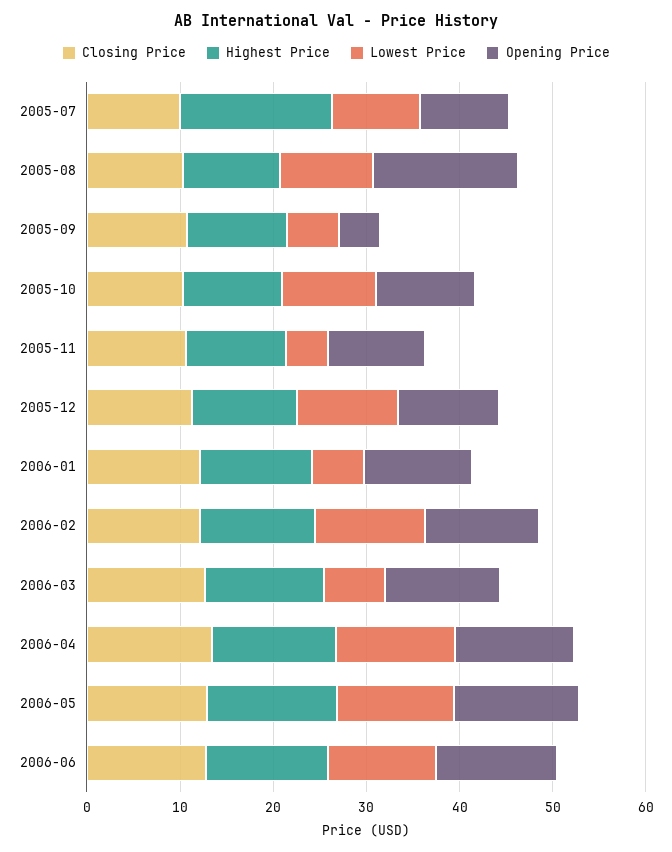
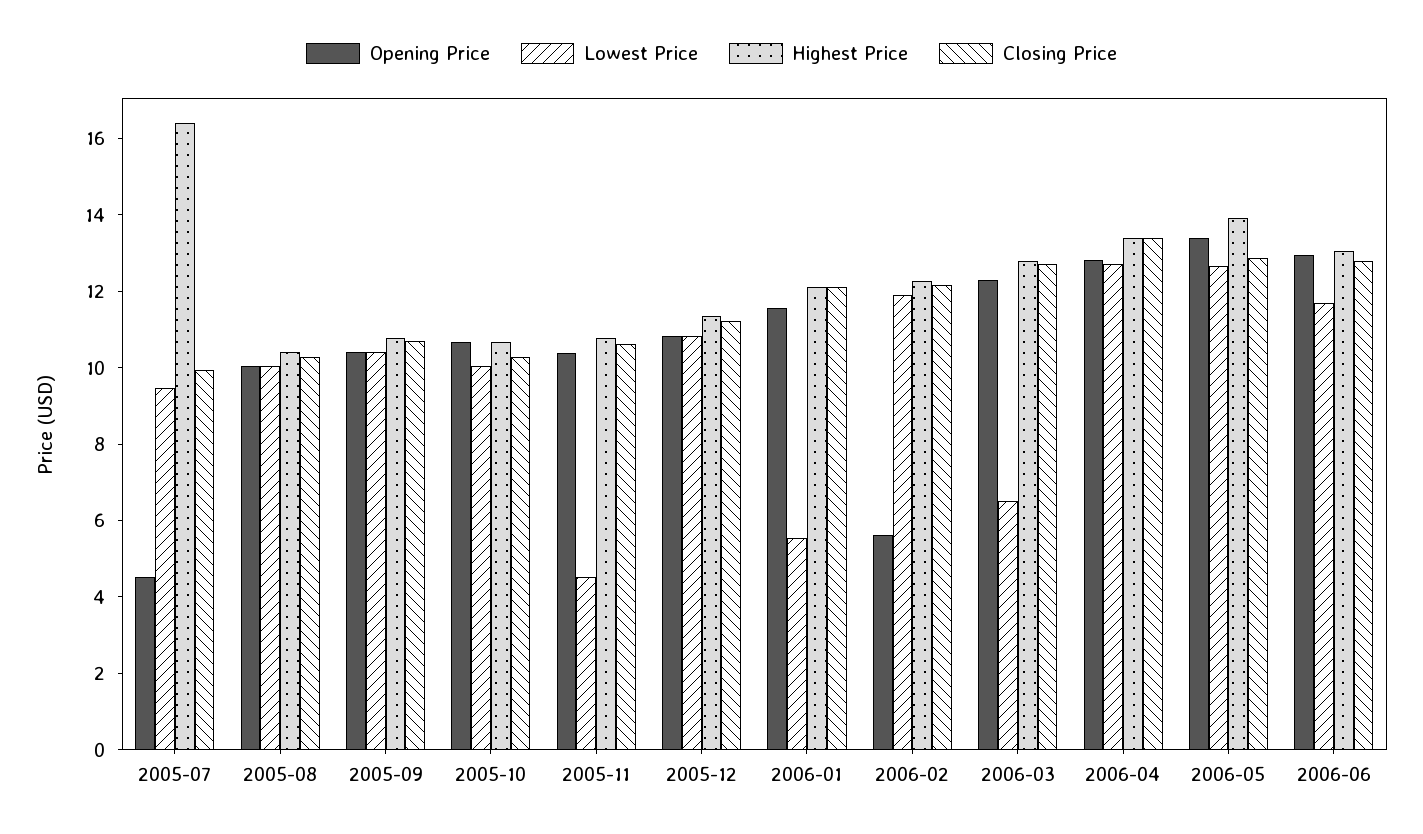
  {
    "Closing Price": {
      "2005-07": 10,
      "2005-08": 10.5,
      "2005-09": 10.5,
      "2005-10": 10.5,
      "2005-11": 10.5,
      "2005-12": 11,
      "2006-01": 12,
      "2006-02": 12,
      "2006-03": 12.5,
      "2006-04": 13.5,
      "2006-05": 13,
      "2006-06": 13
    },
    "Highest Price": {
      "2005-07": 16.5,
      "2005-08": 10.5,
      "2005-09": 11,
      "2005-10": 10.5,
      "2005-11": 11,
      "2005-12": 11.5,
      "2006-01": 12,
      "2006-02": 12.5,
      "2006-03": 13,
      "2006-04": 13.5,
      "2006-05": 14,
      "2006-06": 13
    },
    "Lowest Price": {
      "2005-07": 9.5,
      "2005-08": 10,
-     "2005-09": 6,
+     "2005-09": 10.5,
      "2005-10": 10,
      "2005-11": 4.5,
      "2005-12": 11,
      "2006-01": 5.5,
      "2006-02": 12,
      "2006-03": 6.5,
      "2006-04": 12.5,
      "2006-05": 12.5,
      "2006-06": 11.5
    },
    "Opening Price": {
-     "2005-07": 10,
+     "2005-07": 4.5,
-     "2005-08": 16,
+     "2005-08": 10,
-     "2005-09": 4,
+     "2005-09": 10.5,
      "2005-10": 10.5,
      "2005-11": 10.5,
      "2005-12": 11,
      "2006-01": 11.5,
-     "2006-02": 12,
+     "2006-02": 5.5,
      "2006-03": 12.5,
      "2006-04": 13,
      "2006-05": 13.5,
      "2006-06": 13
    }
  }

